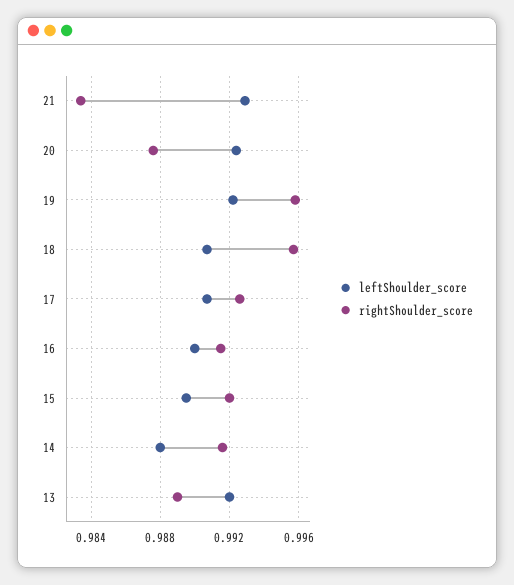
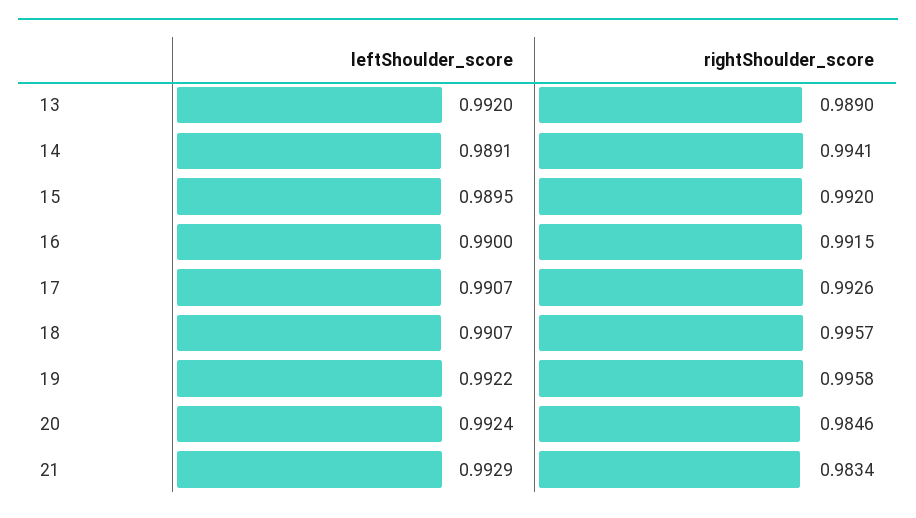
  {
    "leftShoulder_score": {
      "21": 0.9929,
      "20": 0.9924,
      "19": 0.9922,
      "18": 0.9907,
      "17": 0.9907,
      "16": 0.99,
      "15": 0.9895,
-     "14": 0.988,
+     "14": 0.9891,
      "13": 0.992
    },
    "rightShoulder_score": {
      "21": 0.9834,
-     "20": 0.9875,
+     "20": 0.9846,
      "19": 0.9958,
      "18": 0.9957,
      "17": 0.9926,
      "16": 0.9915,
      "15": 0.992,
-     "14": 0.9915,
+     "14": 0.9941,
      "13": 0.989
    }
  }

